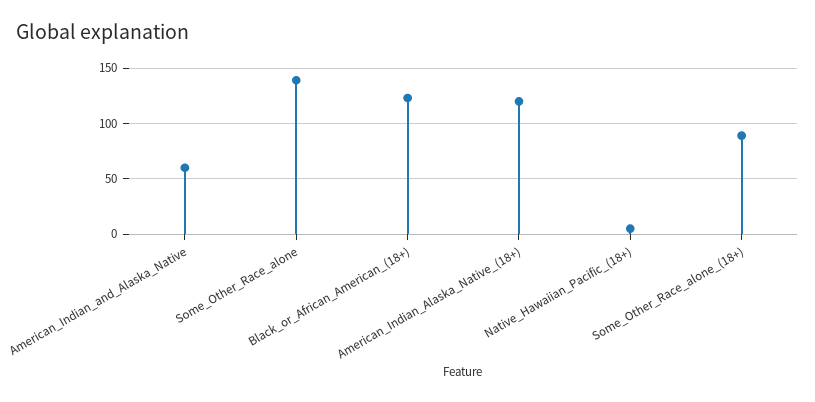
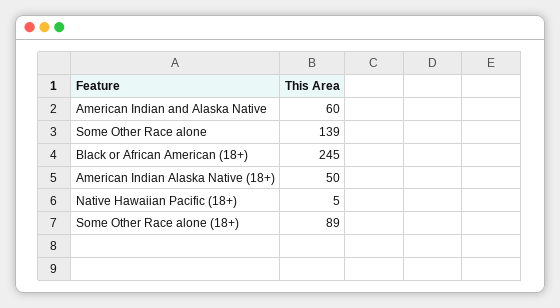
  {
    "American_Indian_and_Alaska_Native": 60,
    "Some_Other_Race_alone": 139,
-   "Black_or_African_American_(18+)": 120,
+   "Black_or_African_American_(18+)": 245,
-   "American_Indian_Alaska_Native_(18+)": 120,
+   "American_Indian_Alaska_Native_(18+)": 50,
    "Native_Hawaiian_Pacific_(18+)": 5,
    "Some_Other_Race_alone_(18+)": 89
  }

